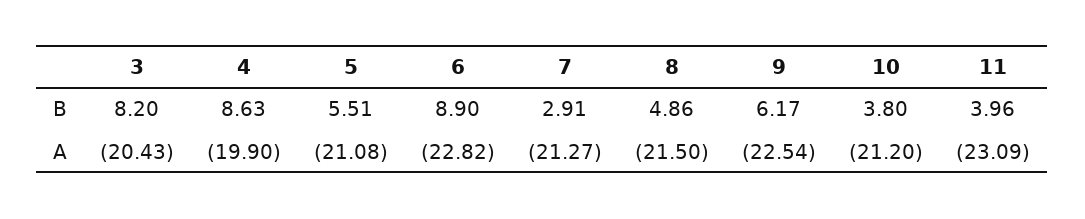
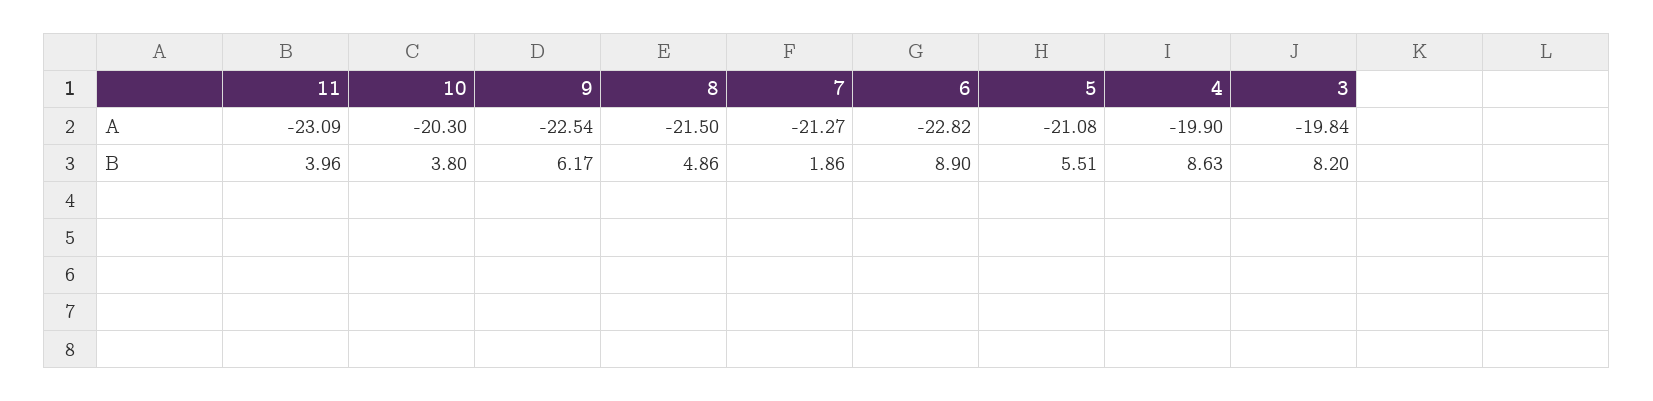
  {
    "3": {
      "B": 8.2,
-     "A": -20.43
+     "A": -19.84
    },
    "4": {
      "B": 8.63,
      "A": -19.9
    },
    "5": {
      "B": 5.51,
      "A": -21.08
    },
    "6": {
      "B": 8.9,
      "A": -22.82
    },
    "7": {
-     "B": 2.91,
+     "B": 1.86,
      "A": -21.27
    },
    "8": {
      "B": 4.86,
      "A": -21.5
    },
    "9": {
      "B": 6.17,
      "A": -22.54
    },
    "10": {
      "B": 3.8,
-     "A": -21.2
+     "A": -20.3
    },
    "11": {
      "B": 3.96,
      "A": -23.09
    }
  }

